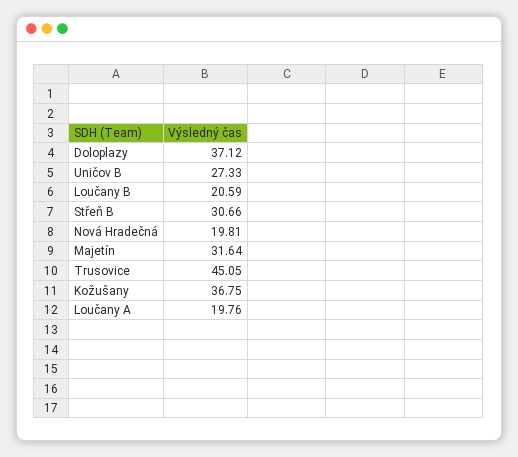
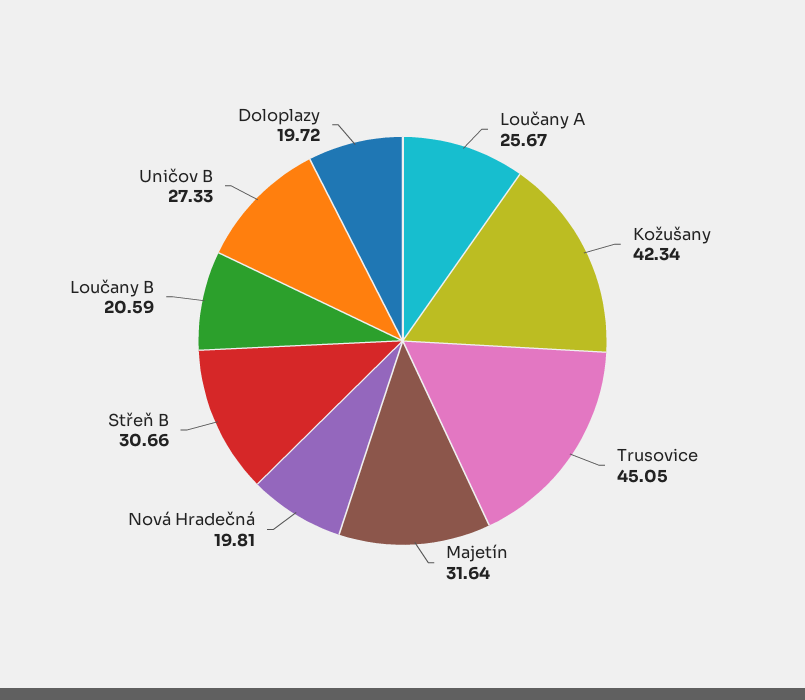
  {
-   "Doloplazy": 37.12,
+   "Doloplazy": 19.72,
    "Uničov B": 27.33,
    "Loučany B": 20.59,
    "Střeň B": 30.66,
    "Nová Hradečná": 19.81,
    "Majetín": 31.64,
    "Trusovice": 45.05,
-   "Kožušany": 36.75,
+   "Kožušany": 42.34,
-   "Loučany A": 19.76
+   "Loučany A": 25.67
  }

